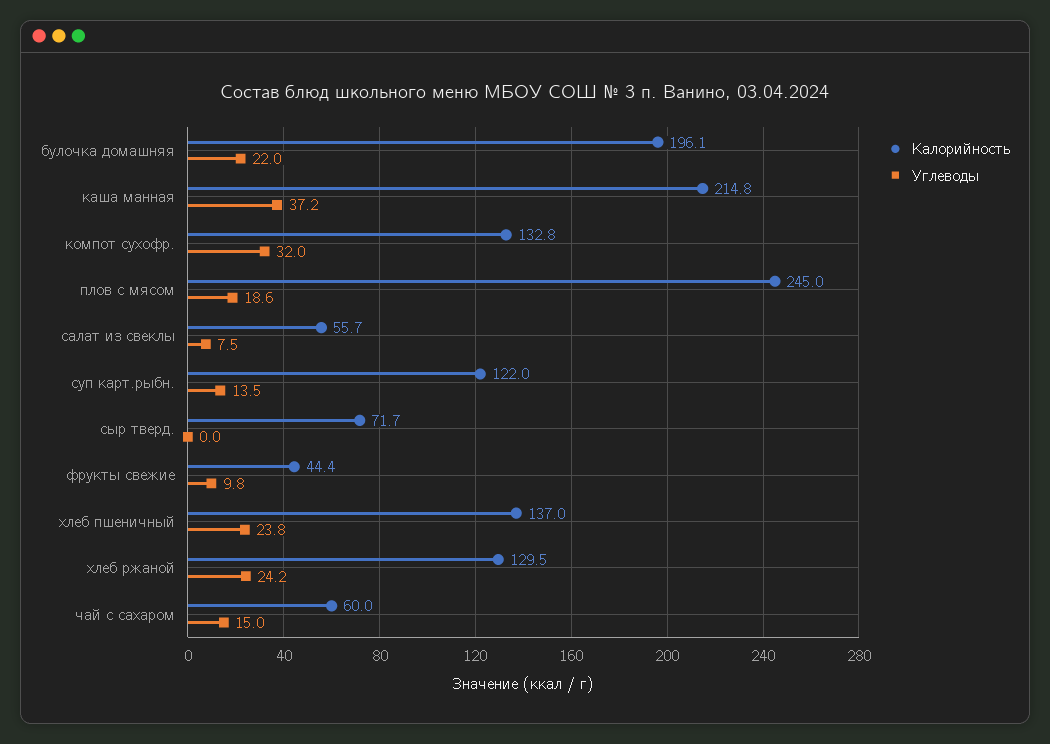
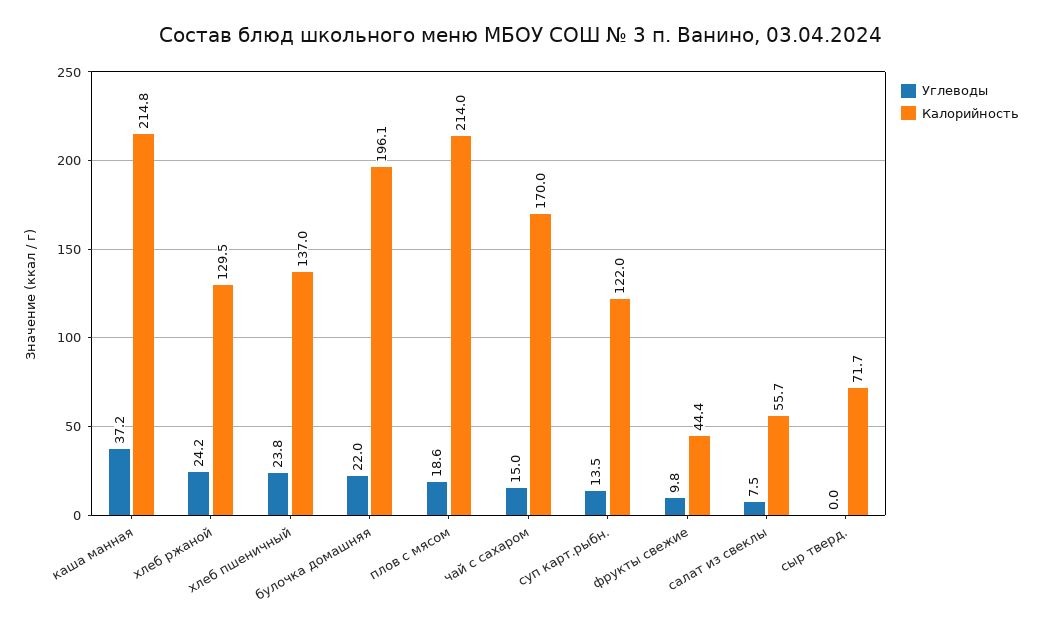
  {
    "Калорийность": {
      "булочка домашняя": 196.1,
      "каша манная": 214.8,
-     "компот сухофр.": 132.8,
-     "плов с мясом": 245,
+     "плов с мясом": 214,
      "салат из свеклы": 55.7,
      "суп карт.рыбн.": 122,
      "сыр тверд.": 71.7,
      "фрукты свежие": 44.4,
      "хлеб пшеничный": 137,
      "хлеб ржаной": 129.5,
-     "чай с сахаром": 60
+     "чай с сахаром": 170
    },
    "Углеводы": {
      "булочка домашняя": 22,
      "каша манная": 37.2,
-     "компот сухофр.": 32,
      "плов с мясом": 18.6,
      "салат из свеклы": 7.5,
      "суп карт.рыбн.": 13.5,
      "сыр тверд.": 0,
      "фрукты свежие": 9.8,
      "хлеб пшеничный": 23.8,
      "хлеб ржаной": 24.2,
      "чай с сахаром": 15
    }
  }

